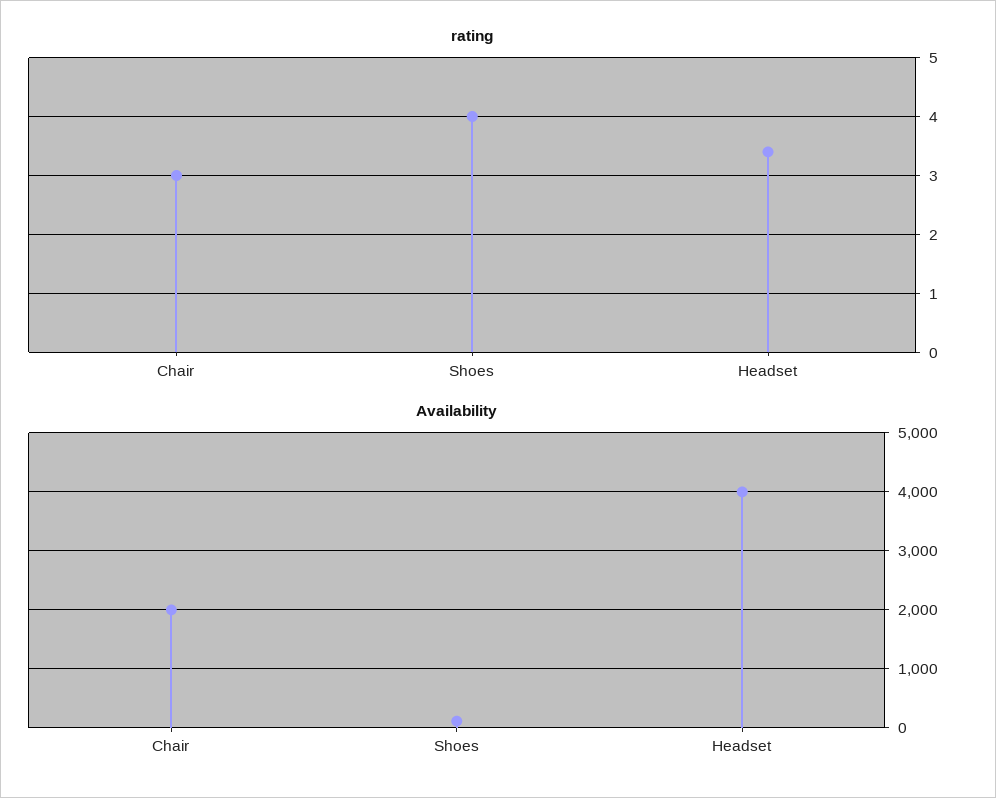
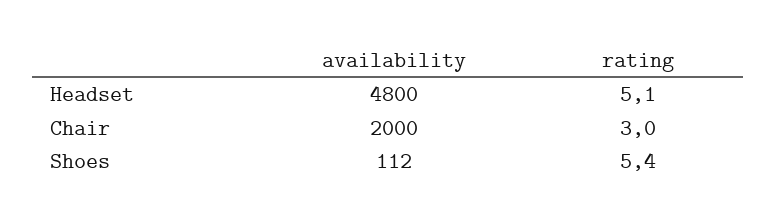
  {
    "rating": {
      "Chair": 3,
-     "Shoes": 4,
+     "Shoes": 5.4,
-     "Headset": 3.5
+     "Headset": 5.1
    },
    "Availability": {
      "Chair": 2000,
      "Shoes": 112,
-     "Headset": 4000
+     "Headset": 4800
    }
  }

